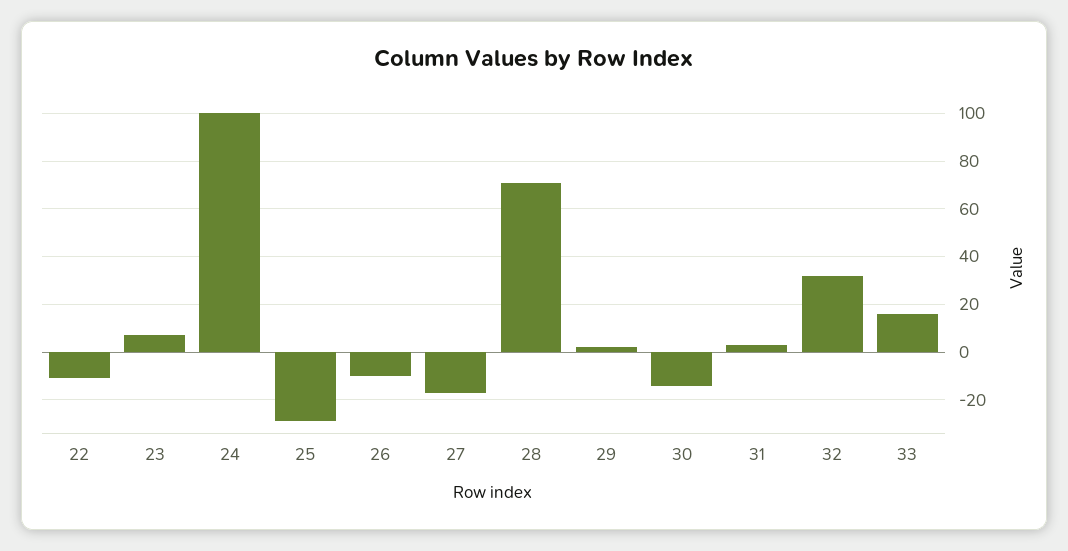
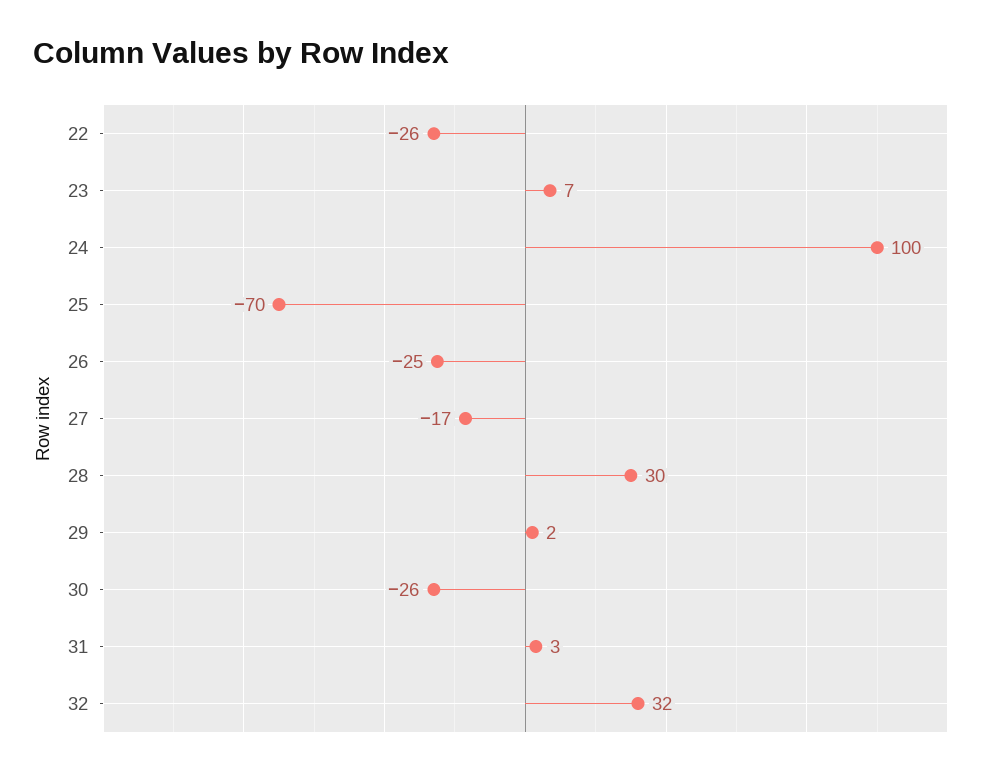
  {
-   "22": -10,
+   "22": -26,
    "23": 7,
    "24": 100,
-   "25": -30,
+   "25": -70,
-   "26": -10,
+   "26": -25,
    "27": -17,
-   "28": 70,
+   "28": 30,
    "29": 2,
-   "30": -15,
+   "30": -26,
    "31": 3,
-   "32": 32,
+   "32": 32
-   "33": 15
  }

